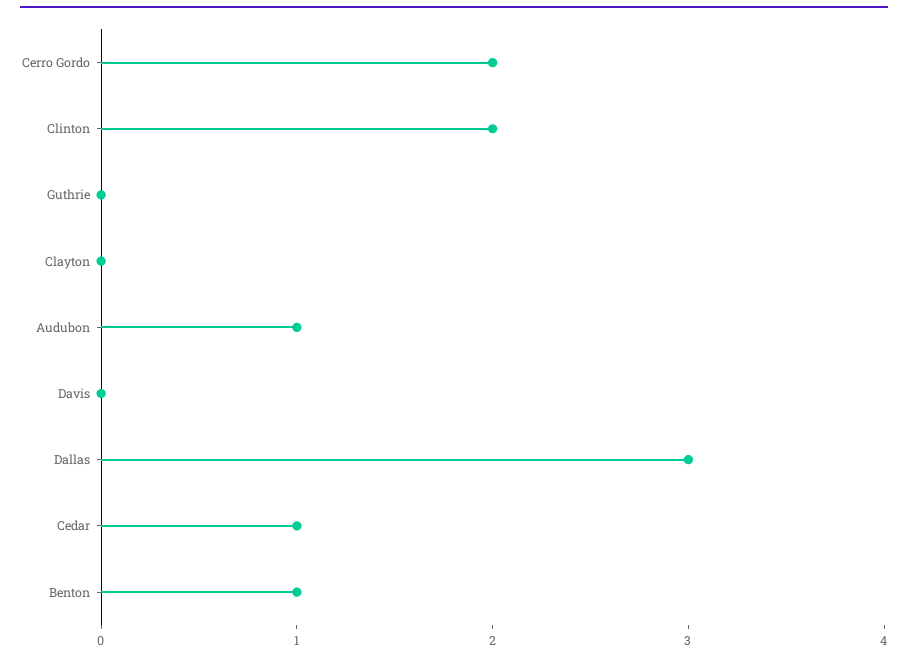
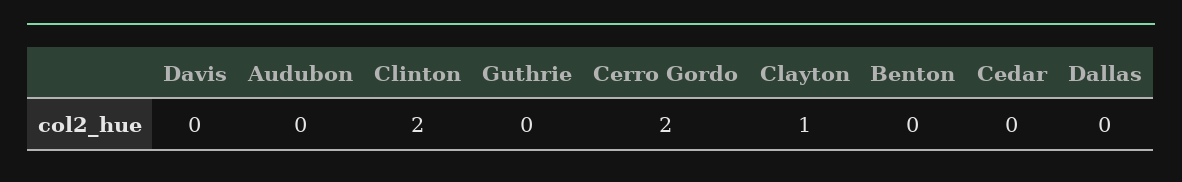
  {
    "Cerro Gordo": 2,
    "Clinton": 2,
    "Guthrie": 0,
-   "Clayton": 0,
+   "Clayton": 1,
-   "Audubon": 1,
+   "Audubon": 0,
    "Davis": 0,
-   "Dallas": 3,
+   "Dallas": 0,
-   "Cedar": 1,
+   "Cedar": 0,
-   "Benton": 1
+   "Benton": 0
  }

